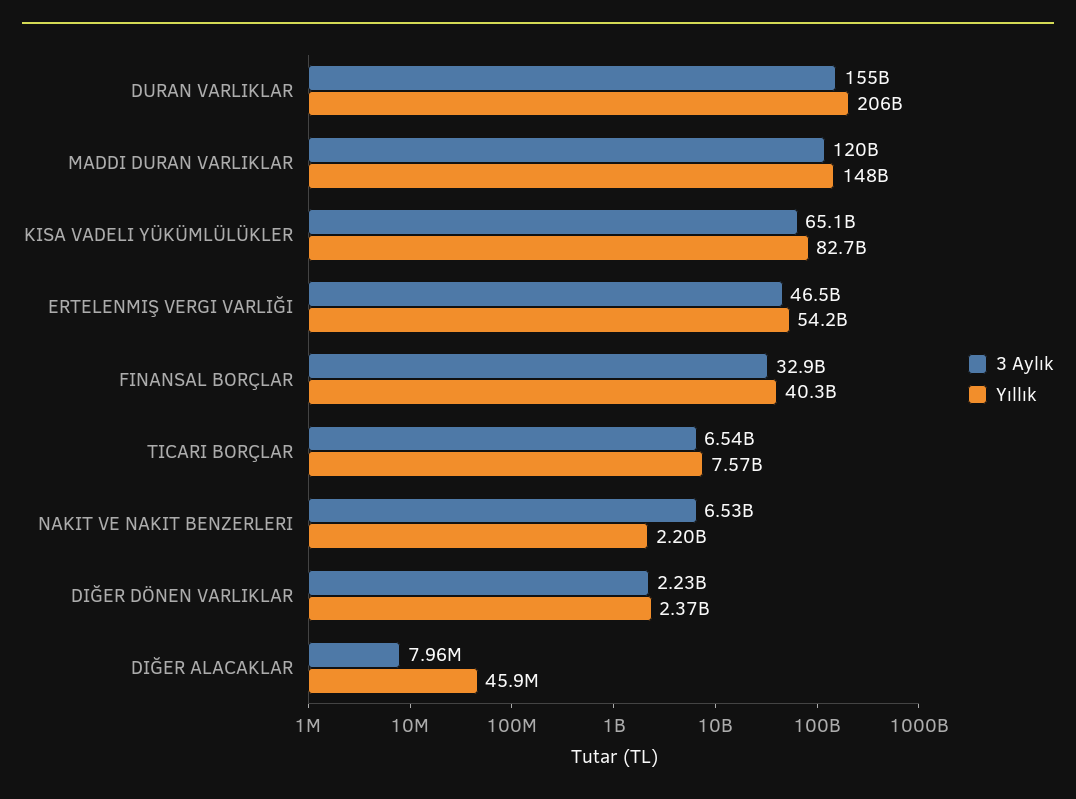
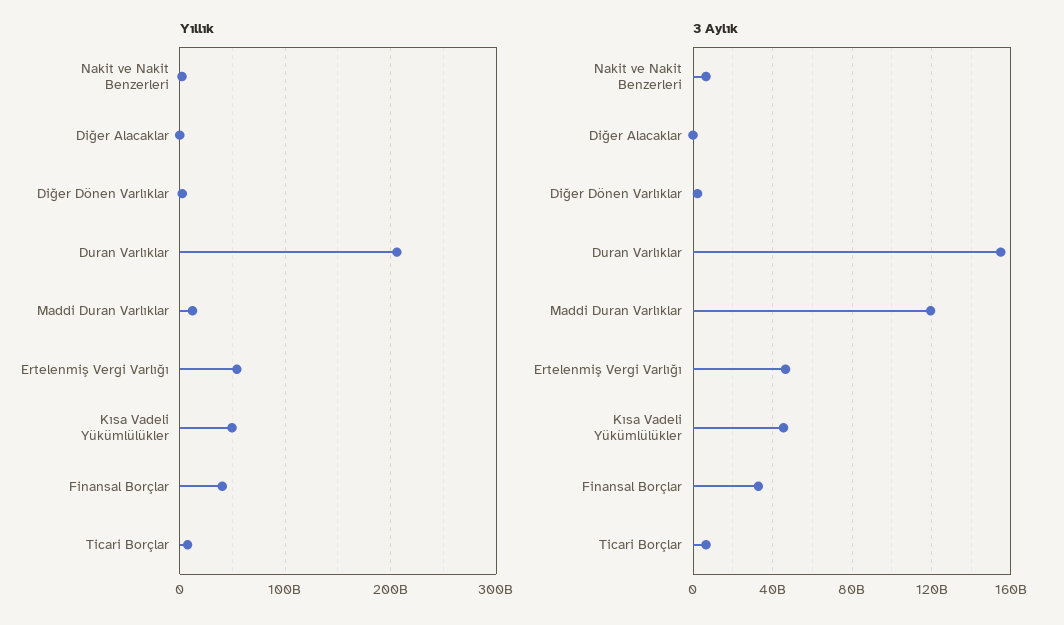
  {
    "3 Aylık": {
      "DURAN VARLIKLAR": 155000000000,
      "MADDI DURAN VARLIKLAR": 120000000000,
-     "KISA VADELI YÜKÜMLÜLÜKLER": 65100000000,
+     "KISA VADELI YÜKÜMLÜLÜKLER": 45000000000,
      "ERTELENMIŞ VERGI VARLIĞI": 46500000000,
      "FINANSAL BORÇLAR": 32900000000,
      "TICARI BORÇLAR": 6540000000,
      "NAKIT VE NAKIT BENZERLERI": 6530000000,
      "DIĞER DÖNEN VARLIKLAR": 2230000000,
      "DIĞER ALACAKLAR": 7960000
    },
    "Yıllık": {
      "DURAN VARLIKLAR": 206000000000,
-     "MADDI DURAN VARLIKLAR": 148000000000,
+     "MADDI DURAN VARLIKLAR": 10000000000,
-     "KISA VADELI YÜKÜMLÜLÜKLER": 82700000000,
+     "KISA VADELI YÜKÜMLÜLÜKLER": 50000000000,
      "ERTELENMIŞ VERGI VARLIĞI": 54200000000,
      "FINANSAL BORÇLAR": 40300000000,
      "TICARI BORÇLAR": 7570000000,
      "NAKIT VE NAKIT BENZERLERI": 2200000000,
      "DIĞER DÖNEN VARLIKLAR": 2370000000,
      "DIĞER ALACAKLAR": 45900000
    }
  }

